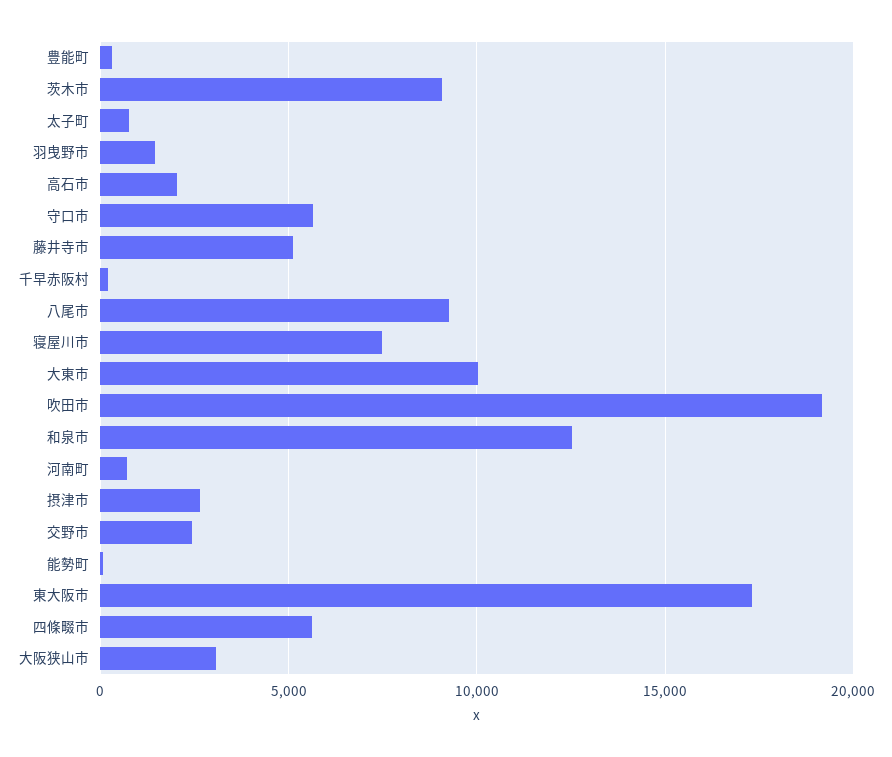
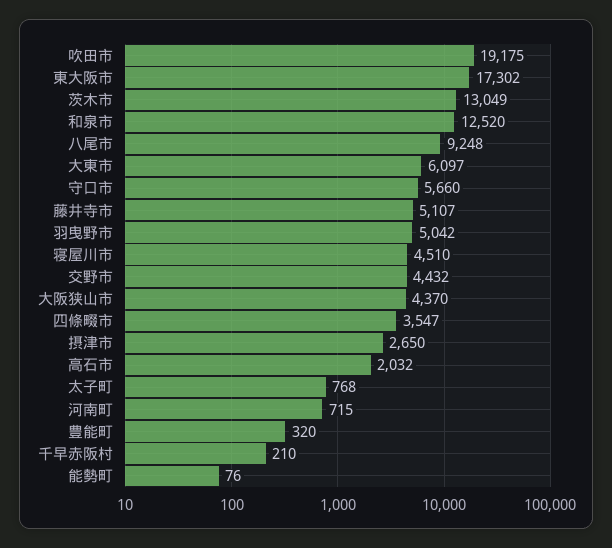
  {
    "豊能町": 320,
-   "茨木市": 9000,
+   "茨木市": 13049,
    "太子町": 768,
-   "羽曳野市": 1500,
+   "羽曳野市": 5042,
    "高石市": 2032,
    "守口市": 5660,
    "藤井寺市": 5107,
    "千早赤阪村": 210,
    "八尾市": 9248,
-   "寝屋川市": 7500,
+   "寝屋川市": 4510,
-   "大東市": 10000,
+   "大東市": 6097,
    "吹田市": 19175,
    "和泉市": 12520,
    "河南町": 715,
    "摂津市": 2650,
-   "交野市": 2500,
+   "交野市": 4432,
    "能勢町": 76,
    "東大阪市": 17302,
-   "四條畷市": 5500,
+   "四條畷市": 3547,
-   "大阪狭山市": 3000
+   "大阪狭山市": 4370
  }

